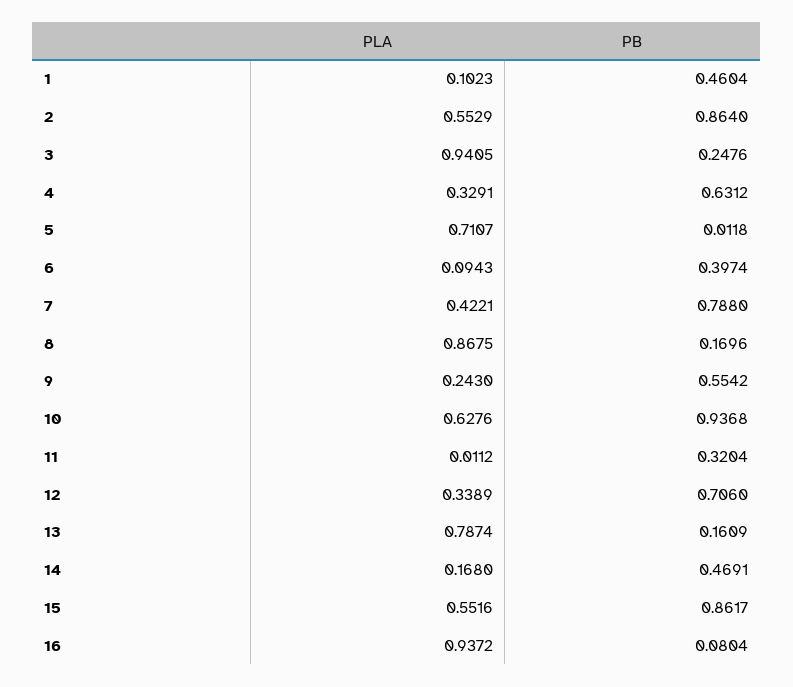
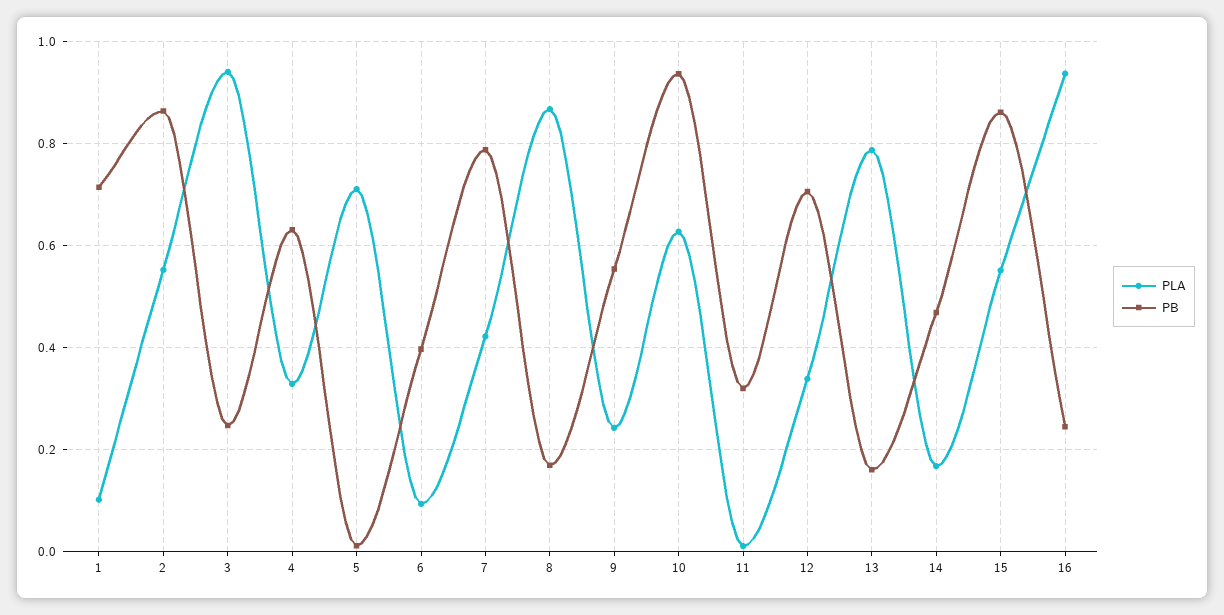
  {
    "PLA": {
      "1": 0.1023,
      "2": 0.5529,
      "3": 0.9405,
      "4": 0.3291,
      "5": 0.7107,
      "6": 0.0943,
      "7": 0.4221,
      "8": 0.8675,
      "9": 0.243,
      "10": 0.6276,
      "11": 0.0112,
      "12": 0.3389,
      "13": 0.7874,
      "14": 0.168,
      "15": 0.5516,
      "16": 0.9372
    },
    "PB": {
-     "1": 0.4604,
+     "1": 0.72,
      "2": 0.864,
      "3": 0.2476,
      "4": 0.6312,
      "5": 0.0118,
      "6": 0.3974,
      "7": 0.788,
      "8": 0.1696,
      "9": 0.5542,
      "10": 0.9368,
      "11": 0.3204,
      "12": 0.706,
      "13": 0.1609,
      "14": 0.4691,
      "15": 0.8617,
-     "16": 0.0804
+     "16": 0.24
    }
  }

